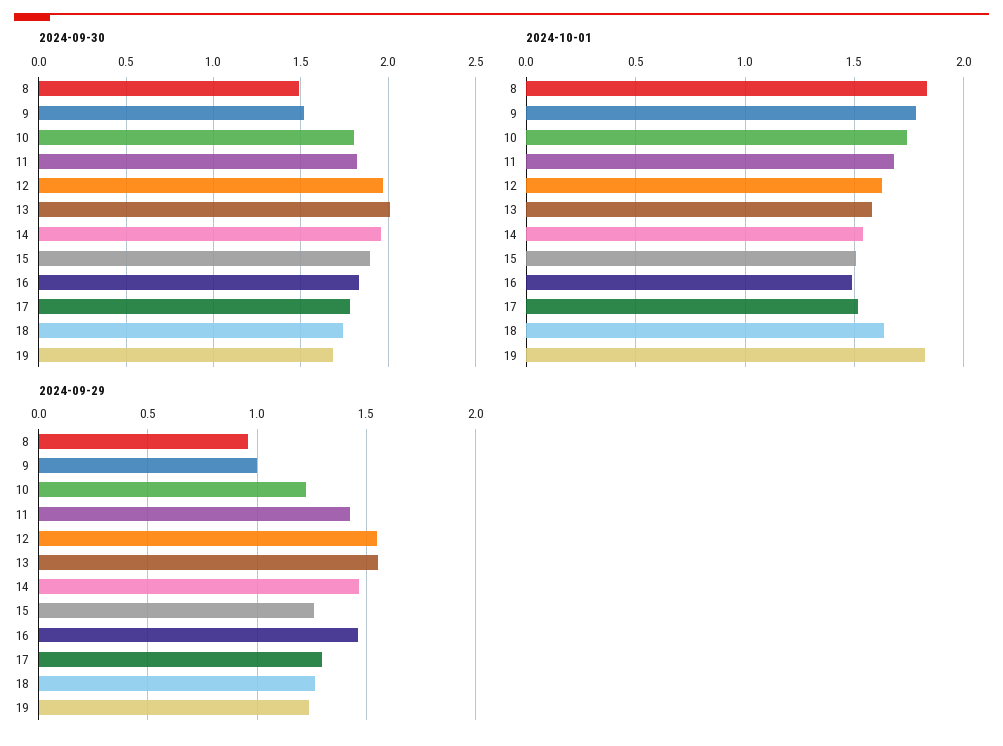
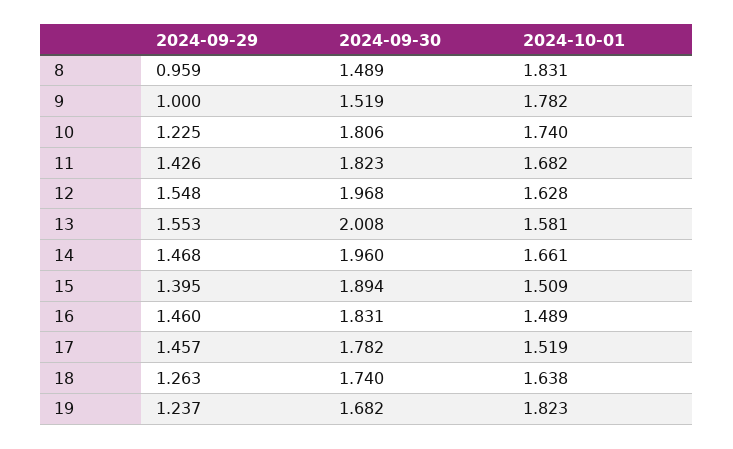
  {
    "2024-09-30": {
      "8": 1.489,
      "9": 1.519,
      "10": 1.806,
      "11": 1.823,
      "12": 1.968,
      "13": 2.008,
      "14": 1.96,
      "15": 1.894,
      "16": 1.831,
      "17": 1.782,
      "18": 1.74,
      "19": 1.682
    },
    "2024-10-01": {
      "8": 1.831,
      "9": 1.782,
      "10": 1.74,
      "11": 1.682,
      "12": 1.628,
      "13": 1.581,
-     "14": 1.55,
+     "14": 1.661,
      "15": 1.509,
      "16": 1.489,
      "17": 1.519,
      "18": 1.638,
      "19": 1.823
    },
    "2024-09-29": {
      "8": 0.959,
      "9": 1,
      "10": 1.225,
      "11": 1.426,
      "12": 1.548,
      "13": 1.553,
      "14": 1.468,
-     "15": 1.25,
+     "15": 1.395,
      "16": 1.46,
-     "17": 1.3,
+     "17": 1.457,
      "18": 1.263,
      "19": 1.237
    }
  }

